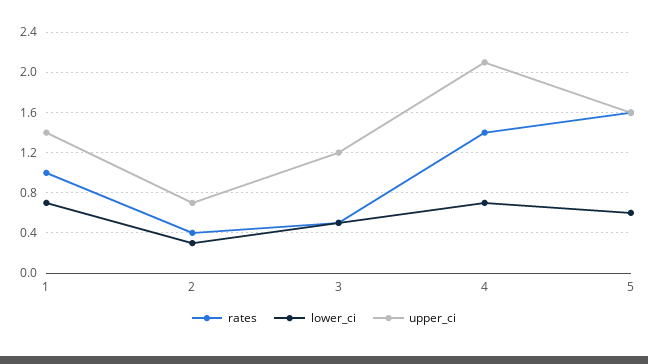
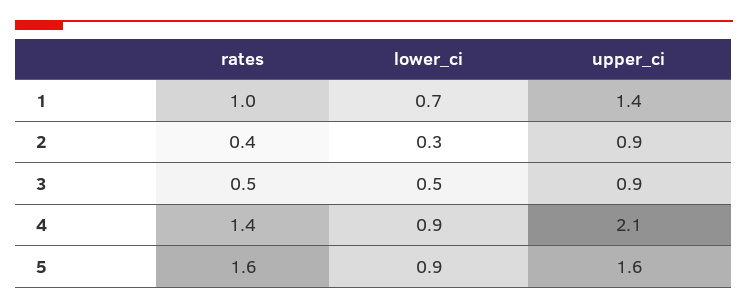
  {
    "rates": {
      "1": 1,
      "2": 0.4,
      "3": 0.5,
      "4": 1.4,
      "5": 1.6
    },
    "lower_ci": {
      "1": 0.7,
      "2": 0.3,
      "3": 0.5,
-     "4": 0.7,
+     "4": 0.9,
-     "5": 0.6
+     "5": 0.9
    },
    "upper_ci": {
      "1": 1.4,
-     "2": 0.7,
+     "2": 0.9,
-     "3": 1.2,
+     "3": 0.9,
      "4": 2.1,
      "5": 1.6
    }
  }

